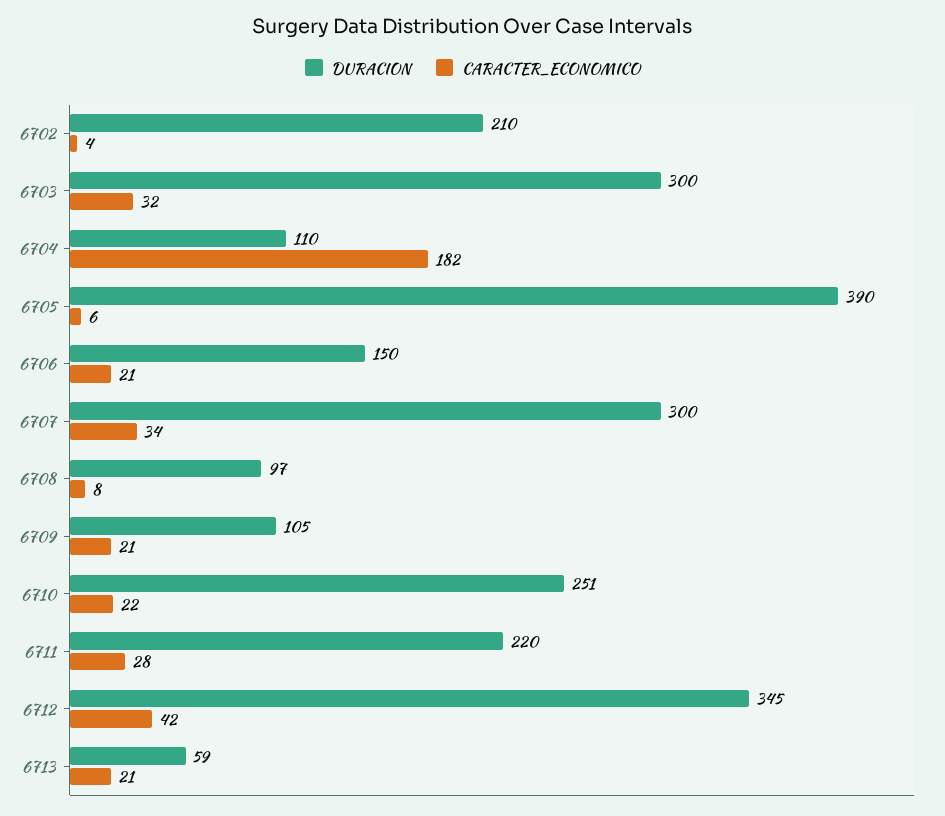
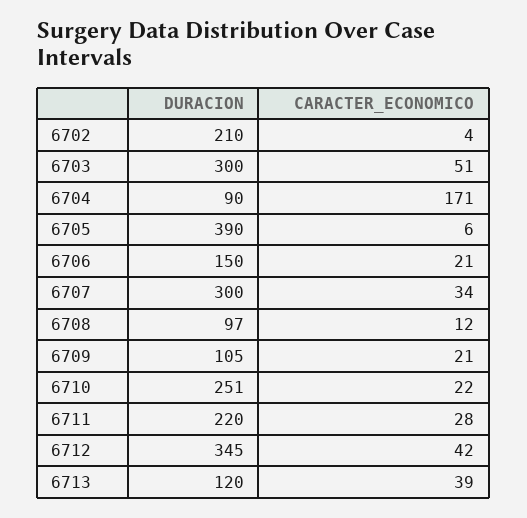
  {
    "DURACION": {
      "6702": 210,
      "6703": 300,
-     "6704": 110,
+     "6704": 90,
      "6705": 390,
      "6706": 150,
      "6707": 300,
      "6708": 97,
      "6709": 105,
      "6710": 251,
      "6711": 220,
      "6712": 345,
-     "6713": 59
+     "6713": 120
    },
    "CARACTER_ECONOMICO": {
      "6702": 4,
-     "6703": 32,
+     "6703": 51,
-     "6704": 182,
+     "6704": 171,
      "6705": 6,
      "6706": 21,
      "6707": 34,
-     "6708": 8,
+     "6708": 12,
      "6709": 21,
      "6710": 22,
      "6711": 28,
      "6712": 42,
-     "6713": 21
+     "6713": 39
    }
  }

